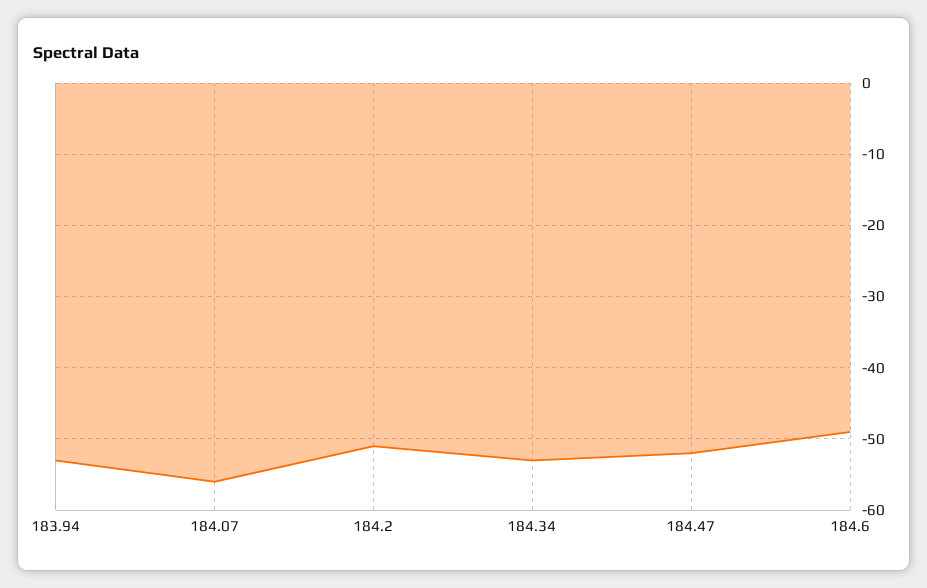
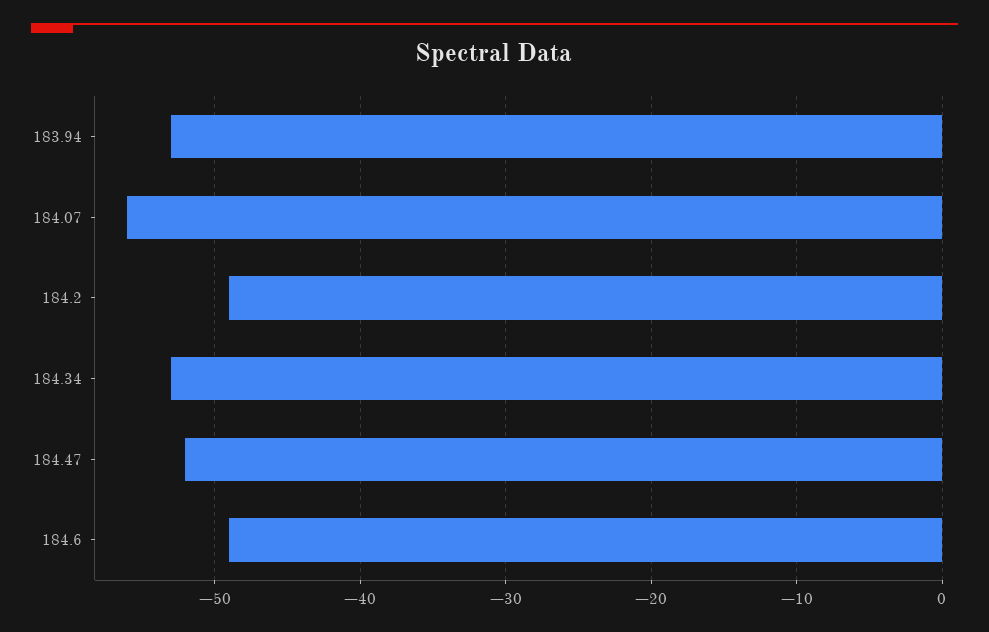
  {
    "183.94": -53,
    "184.07": -56,
-   "184.2": -51,
+   "184.2": -49,
    "184.34": -53,
    "184.47": -52,
    "184.6": -49
  }

